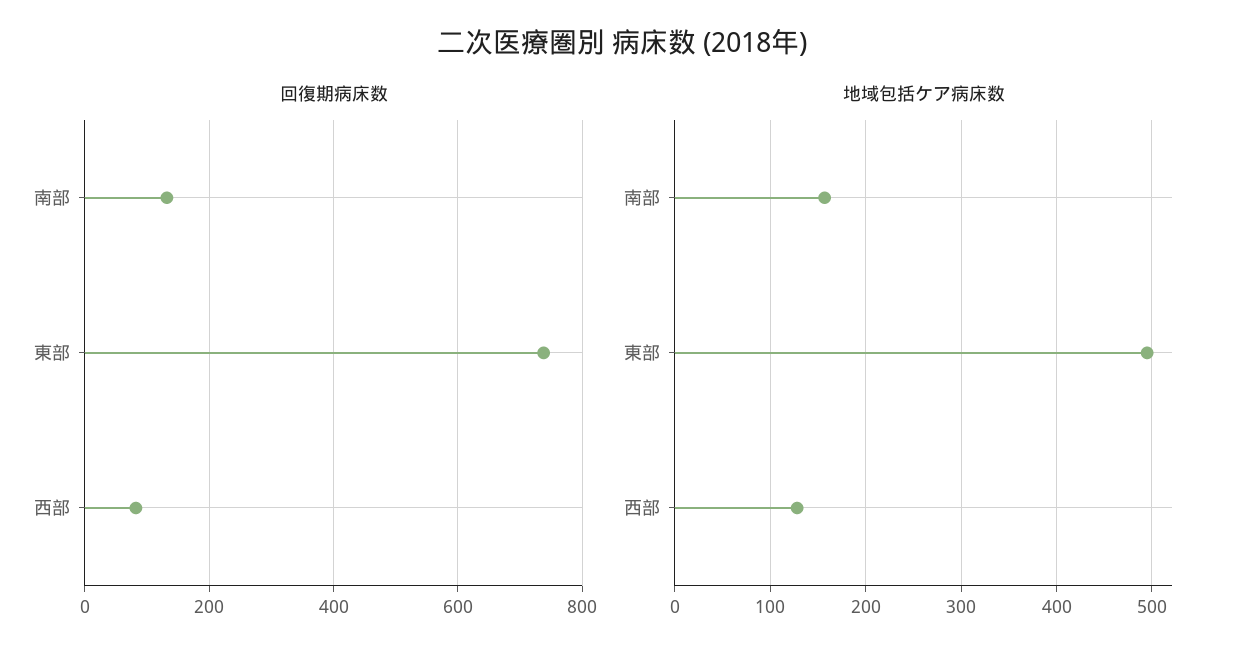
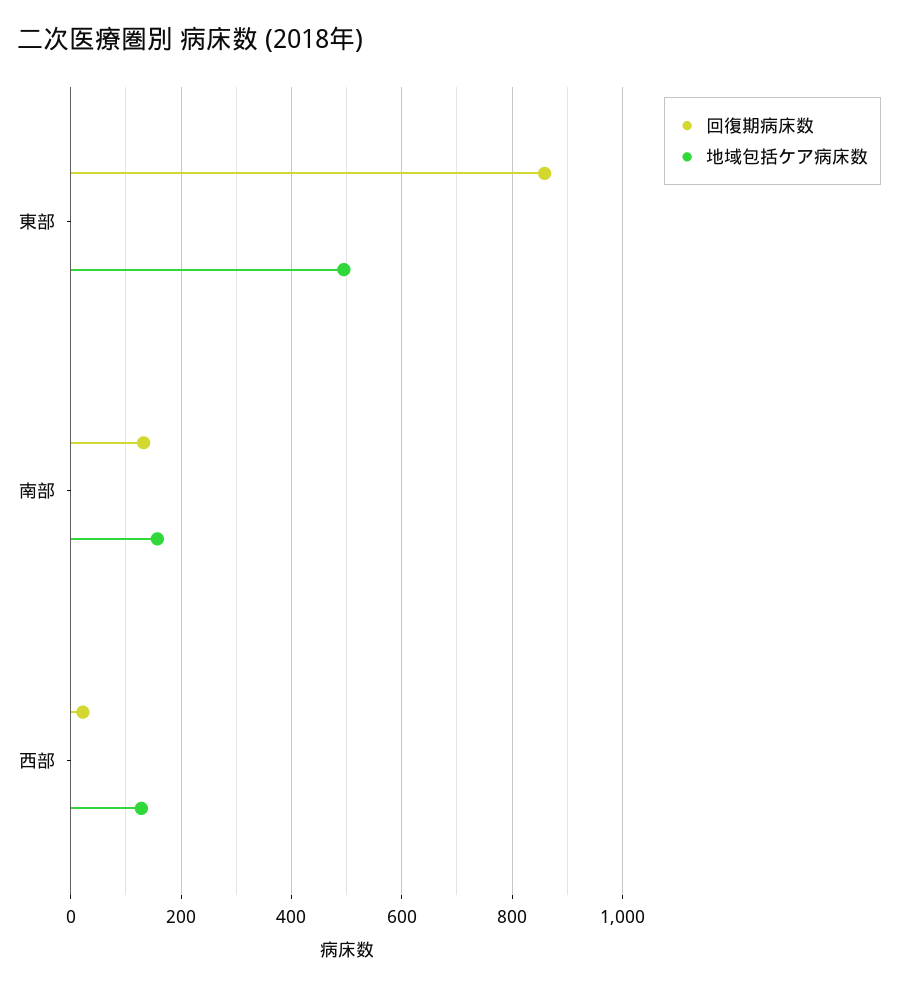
  {
    "回復期病床数": {
      "南部": 140,
-     "東部": 740,
+     "東部": 860,
-     "西部": 80
+     "西部": 20
    },
    "地域包括ケア病床数": {
      "南部": 160,
      "東部": 500,
      "西部": 130
    }
  }

